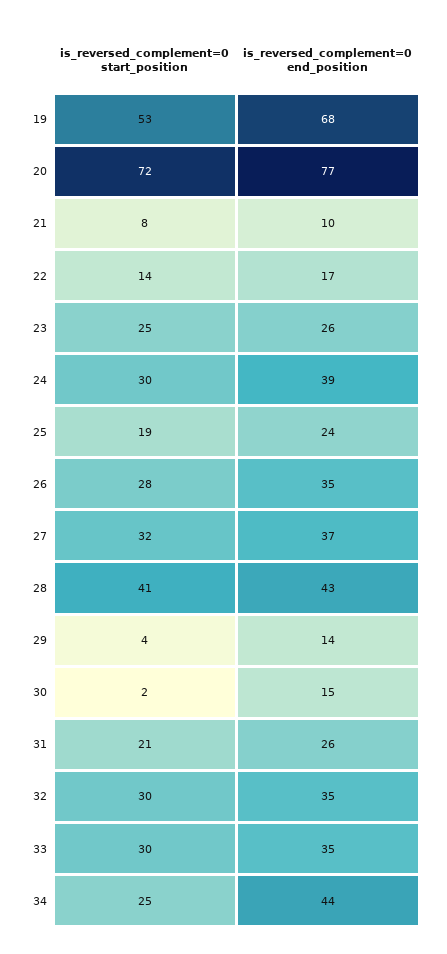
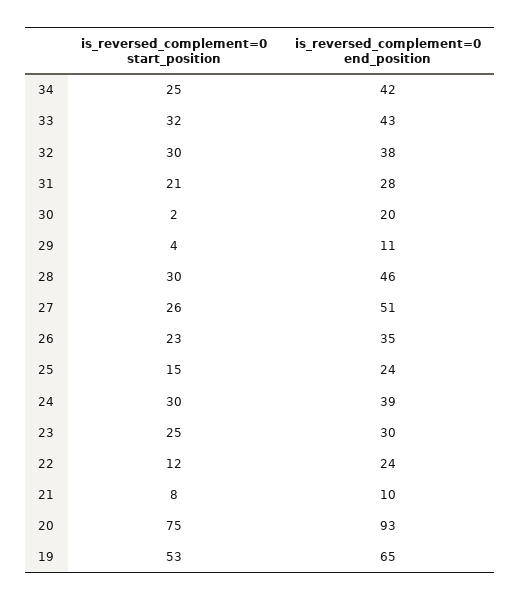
  {
    "is_reversed_complement=0 start_position": {
      "19": 53,
-     "20": 72,
+     "20": 75,
      "21": 8,
-     "22": 14,
+     "22": 12,
      "23": 25,
      "24": 30,
-     "25": 19,
+     "25": 15,
-     "26": 28,
+     "26": 23,
-     "27": 32,
+     "27": 26,
-     "28": 41,
+     "28": 30,
      "29": 4,
      "30": 2,
      "31": 21,
      "32": 30,
-     "33": 30,
+     "33": 32,
      "34": 25
    },
    "is_reversed_complement=0 end_position": {
-     "19": 68,
+     "19": 65,
-     "20": 77,
+     "20": 93,
      "21": 10,
-     "22": 17,
+     "22": 24,
-     "23": 26,
+     "23": 30,
      "24": 39,
      "25": 24,
      "26": 35,
-     "27": 37,
+     "27": 51,
-     "28": 43,
+     "28": 46,
-     "29": 14,
+     "29": 11,
-     "30": 15,
+     "30": 20,
-     "31": 26,
+     "31": 28,
-     "32": 35,
+     "32": 38,
-     "33": 35,
+     "33": 43,
-     "34": 44
+     "34": 42
    }
  }

